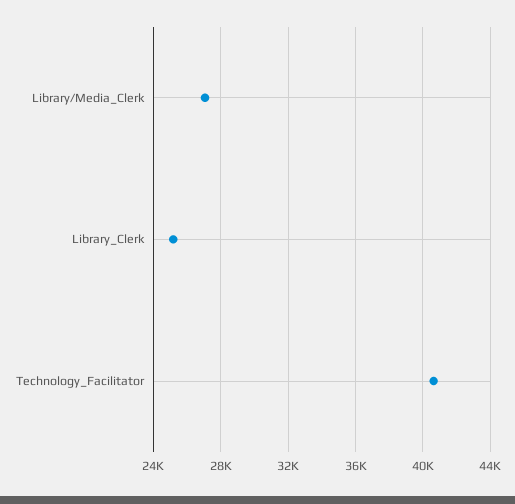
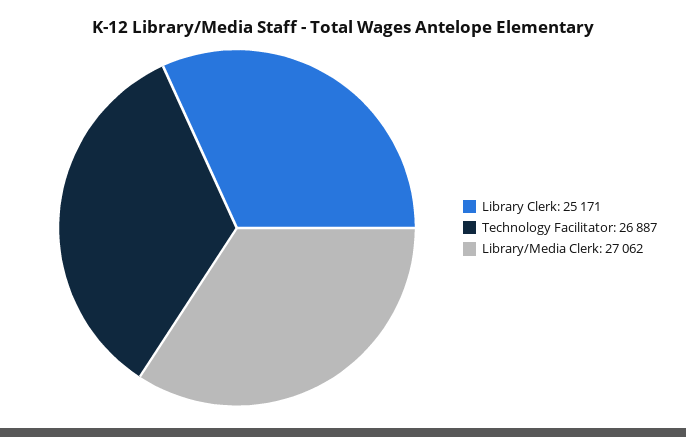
  {
    "Library/Media_Clerk": 27062,
    "Library_Clerk": 25171,
-   "Technology_Facilitator": 40500
+   "Technology_Facilitator": 26887
  }

